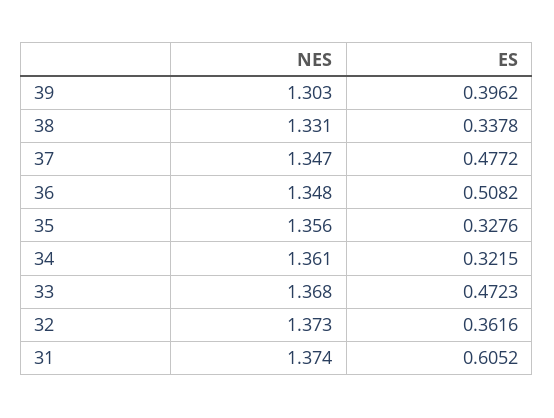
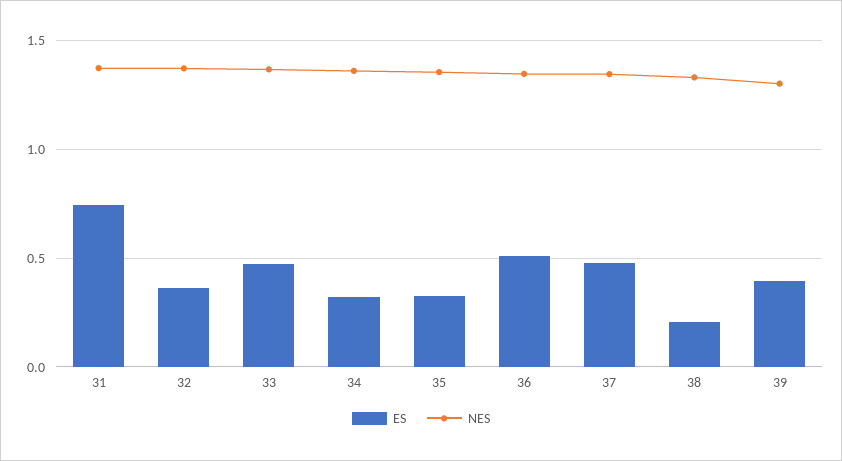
  {
    "NES": {
      "39": 1.303,
      "38": 1.331,
      "37": 1.347,
      "36": 1.348,
      "35": 1.356,
      "34": 1.361,
      "33": 1.368,
      "32": 1.373,
      "31": 1.374
    },
    "ES": {
      "39": 0.3962,
-     "38": 0.3378,
+     "38": 0.2,
      "37": 0.4772,
      "36": 0.5082,
      "35": 0.3276,
      "34": 0.3215,
      "33": 0.4723,
      "32": 0.3616,
-     "31": 0.6052
+     "31": 0.75
    }
  }

